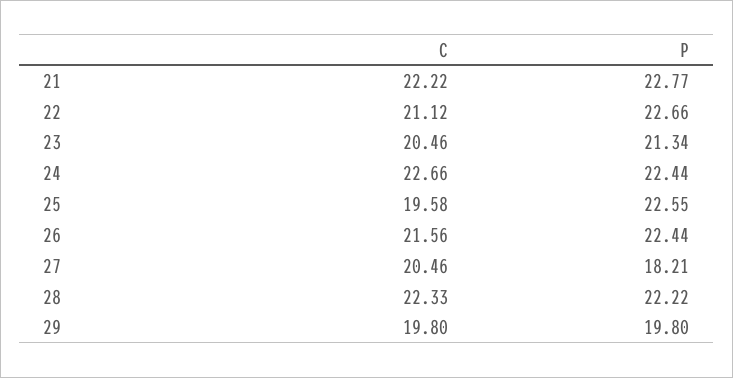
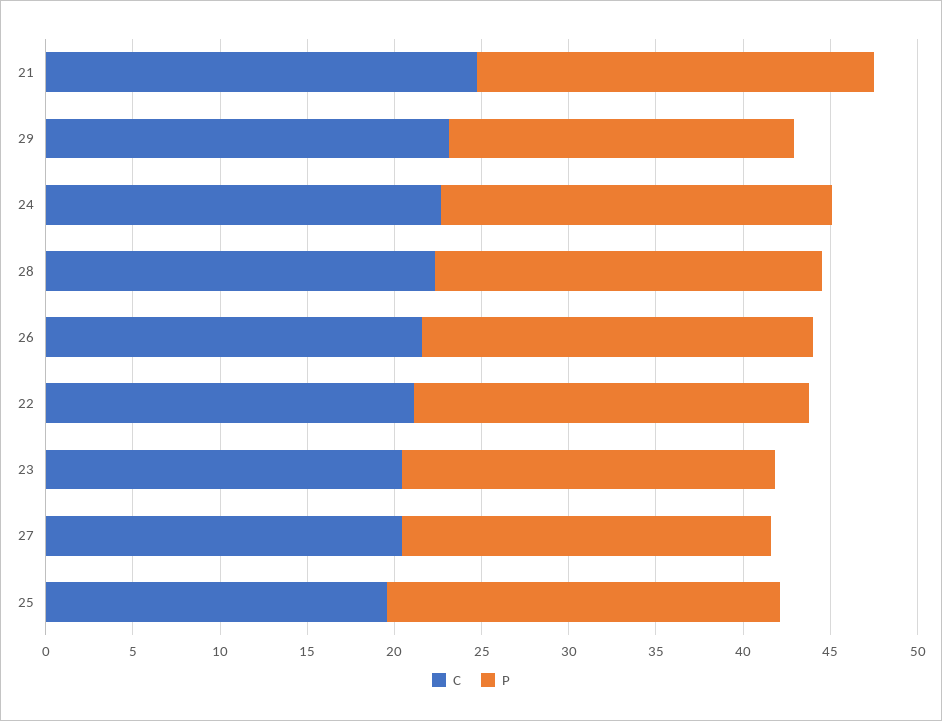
  {
    "C": {
-     "21": 22.22,
+     "21": 25,
      "22": 21.12,
      "23": 20.46,
      "24": 22.66,
      "25": 19.58,
      "26": 21.56,
      "27": 20.46,
      "28": 22.33,
-     "29": 19.8
+     "29": 23
    },
    "P": {
      "21": 22.77,
      "22": 22.66,
      "23": 21.34,
      "24": 22.44,
      "25": 22.55,
      "26": 22.44,
-     "27": 18.21,
+     "27": 21,
      "28": 22.22,
      "29": 19.8
    }
  }

